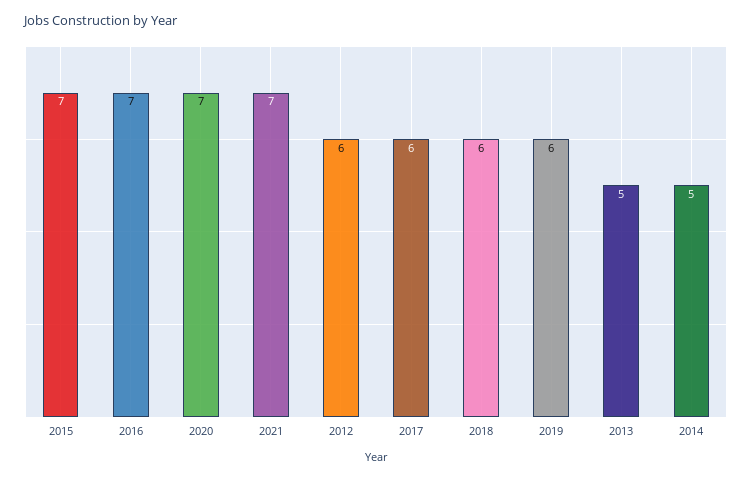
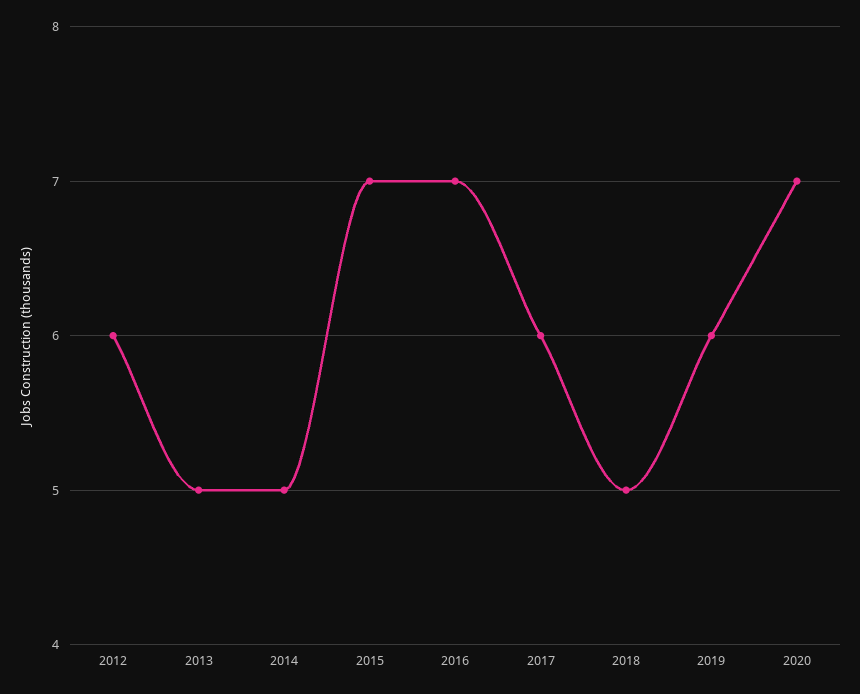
  {
    "2015": 7,
    "2016": 7,
    "2020": 7,
-   "2021": 7,
    "2012": 6,
    "2017": 6,
-   "2018": 6,
+   "2018": 5,
    "2019": 6,
    "2013": 5,
    "2014": 5
  }

